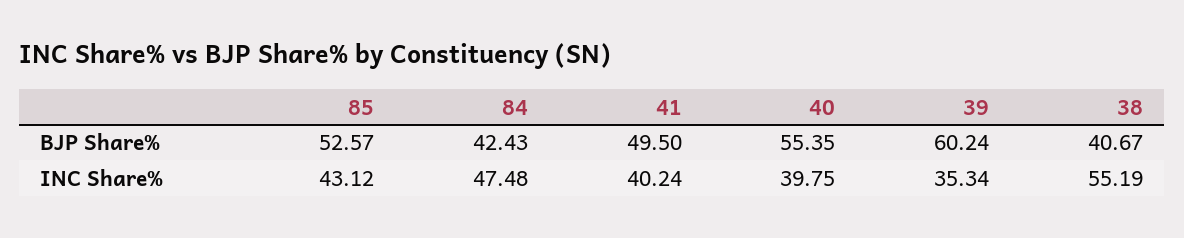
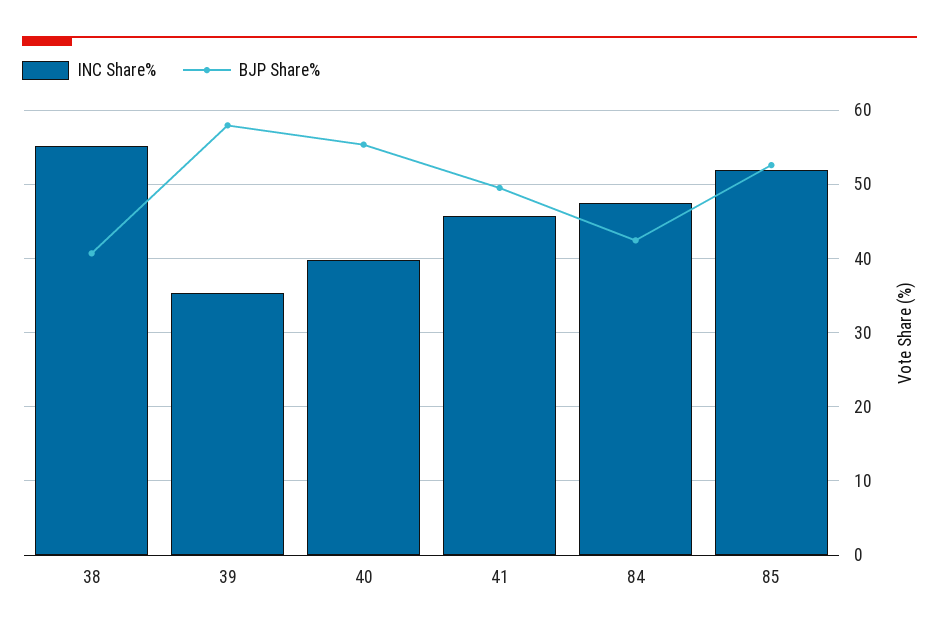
  {
    "BJP Share%": {
      "85": 52.57,
      "84": 42.43,
      "41": 49.5,
      "40": 55.35,
-     "39": 60.24,
+     "39": 58,
      "38": 40.67
    },
    "INC Share%": {
-     "85": 43.12,
+     "85": 52,
      "84": 47.48,
-     "41": 40.24,
+     "41": 46,
      "40": 39.75,
      "39": 35.34,
      "38": 55.19
    }
  }

